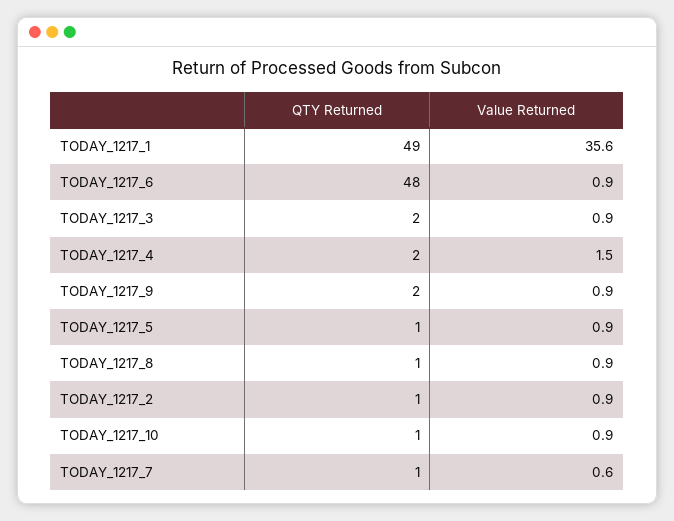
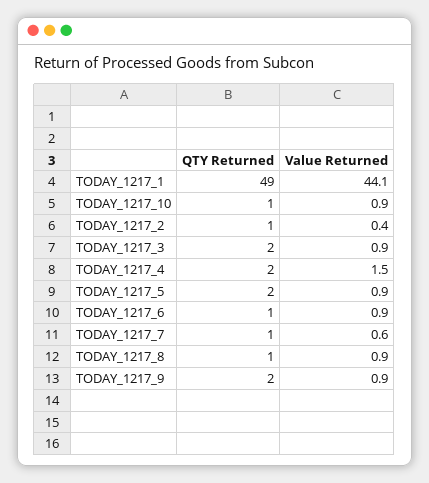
  {
    "QTY Returned": {
      "TODAY_1217_1": 49,
-     "TODAY_1217_6": 48,
+     "TODAY_1217_6": 1,
      "TODAY_1217_3": 2,
      "TODAY_1217_4": 2,
      "TODAY_1217_9": 2,
-     "TODAY_1217_5": 1,
+     "TODAY_1217_5": 2,
      "TODAY_1217_8": 1,
      "TODAY_1217_2": 1,
      "TODAY_1217_10": 1,
      "TODAY_1217_7": 1
    },
    "Value Returned": {
-     "TODAY_1217_1": 35.6,
+     "TODAY_1217_1": 44.1,
      "TODAY_1217_6": 0.9,
      "TODAY_1217_3": 0.9,
      "TODAY_1217_4": 1.5,
      "TODAY_1217_9": 0.9,
      "TODAY_1217_5": 0.9,
      "TODAY_1217_8": 0.9,
-     "TODAY_1217_2": 0.9,
+     "TODAY_1217_2": 0.4,
      "TODAY_1217_10": 0.9,
      "TODAY_1217_7": 0.6
    }
  }

